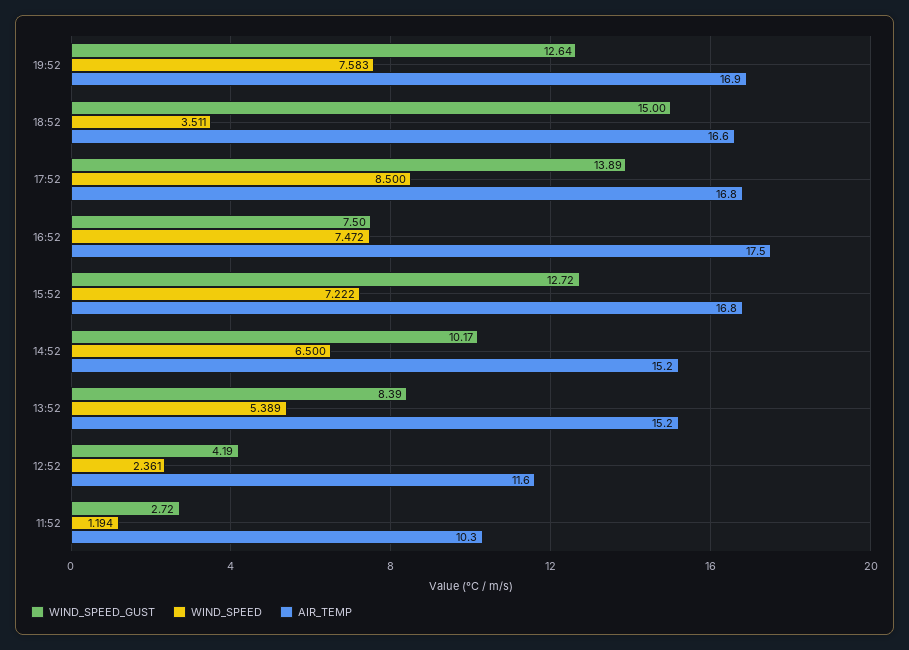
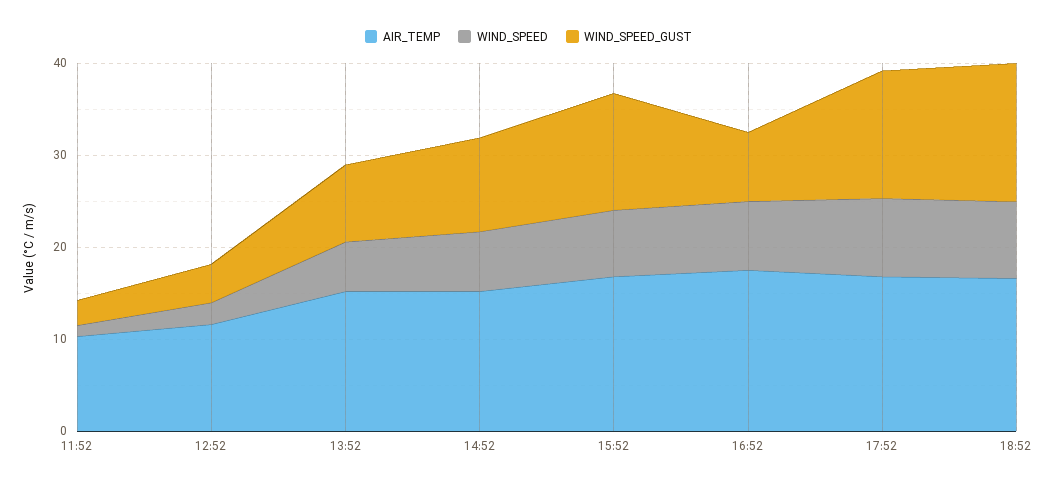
  {
    "WIND_SPEED_GUST": {
-     "19:52": 12.64,
      "18:52": 15,
      "17:52": 13.89,
      "16:52": 7.5,
      "15:52": 12.72,
      "14:52": 10.17,
      "13:52": 8.39,
      "12:52": 4.19,
      "11:52": 2.72
    },
    "WIND_SPEED": {
-     "19:52": 7.583,
-     "18:52": 3.511,
+     "18:52": 8,
      "17:52": 8.5,
      "16:52": 7.472,
      "15:52": 7.222,
      "14:52": 6.5,
      "13:52": 5.389,
      "12:52": 2.361,
      "11:52": 1.194
    },
    "AIR_TEMP": {
-     "19:52": 16.9,
      "18:52": 16.6,
      "17:52": 16.8,
      "16:52": 17.5,
      "15:52": 16.8,
      "14:52": 15.2,
      "13:52": 15.2,
      "12:52": 11.6,
      "11:52": 10.3
    }
  }

